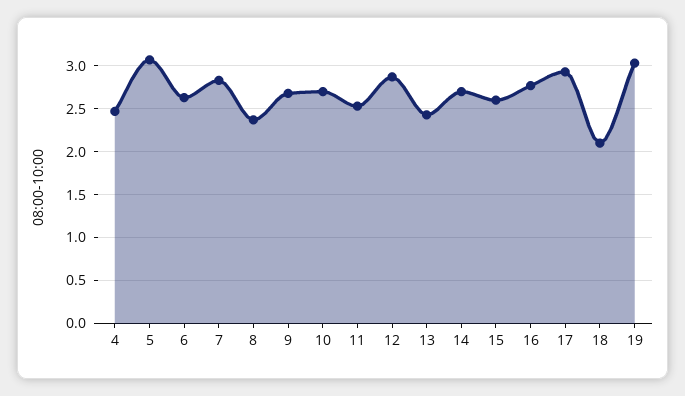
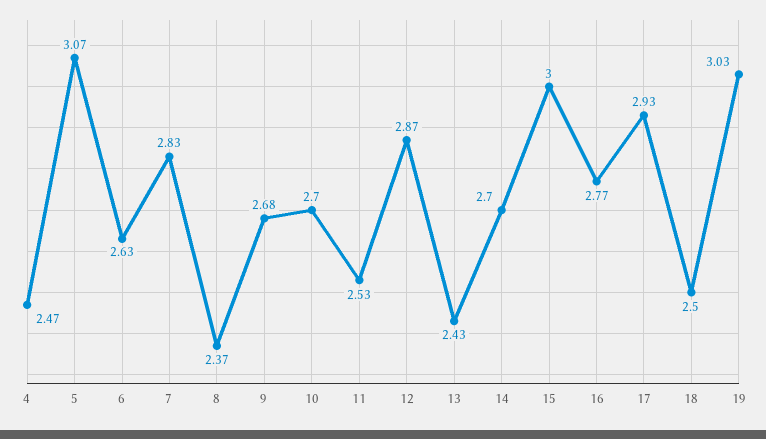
  {
    "4": 2.47,
    "5": 3.07,
    "6": 2.63,
    "7": 2.83,
    "8": 2.37,
    "9": 2.68,
    "10": 2.7,
    "11": 2.53,
    "12": 2.87,
    "13": 2.43,
    "14": 2.7,
-   "15": 2.6,
+   "15": 3,
    "16": 2.77,
    "17": 2.93,
-   "18": 2.1,
+   "18": 2.5,
    "19": 3.03
  }

